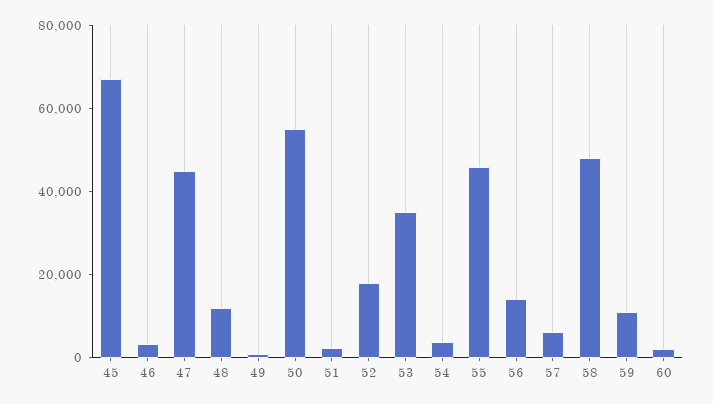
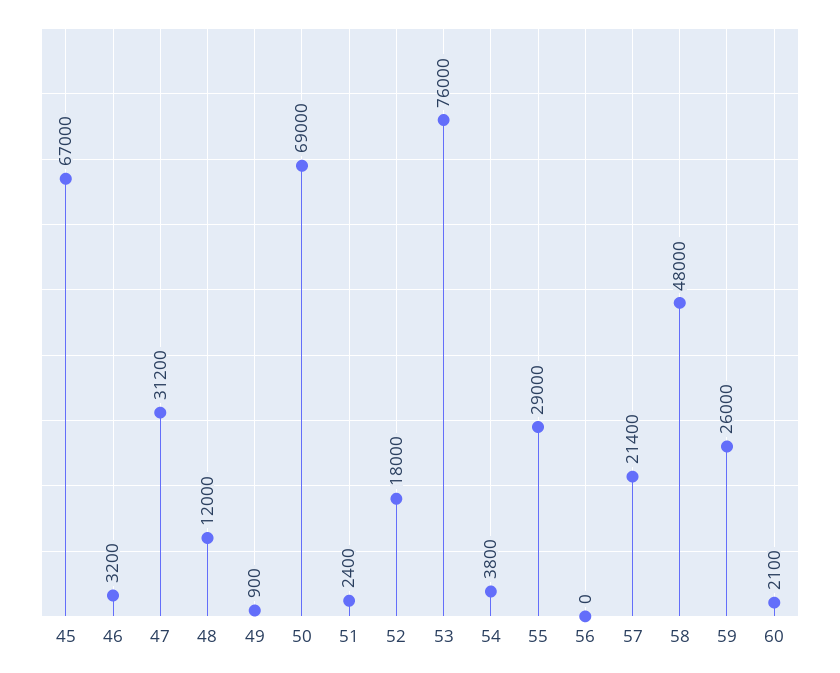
  {
    "45": 67000,
    "46": 3200,
-   "47": 45000,
+   "47": 31200,
    "48": 12000,
    "49": 900,
-   "50": 55000,
+   "50": 69000,
    "51": 2400,
    "52": 18000,
-   "53": 35000,
+   "53": 76000,
    "54": 3800,
-   "55": 45000,
+   "55": 29000,
-   "56": 15000,
+   "56": 0,
-   "57": 5000,
+   "57": 21400,
    "58": 48000,
-   "59": 10000,
+   "59": 26000,
    "60": 2100
  }

